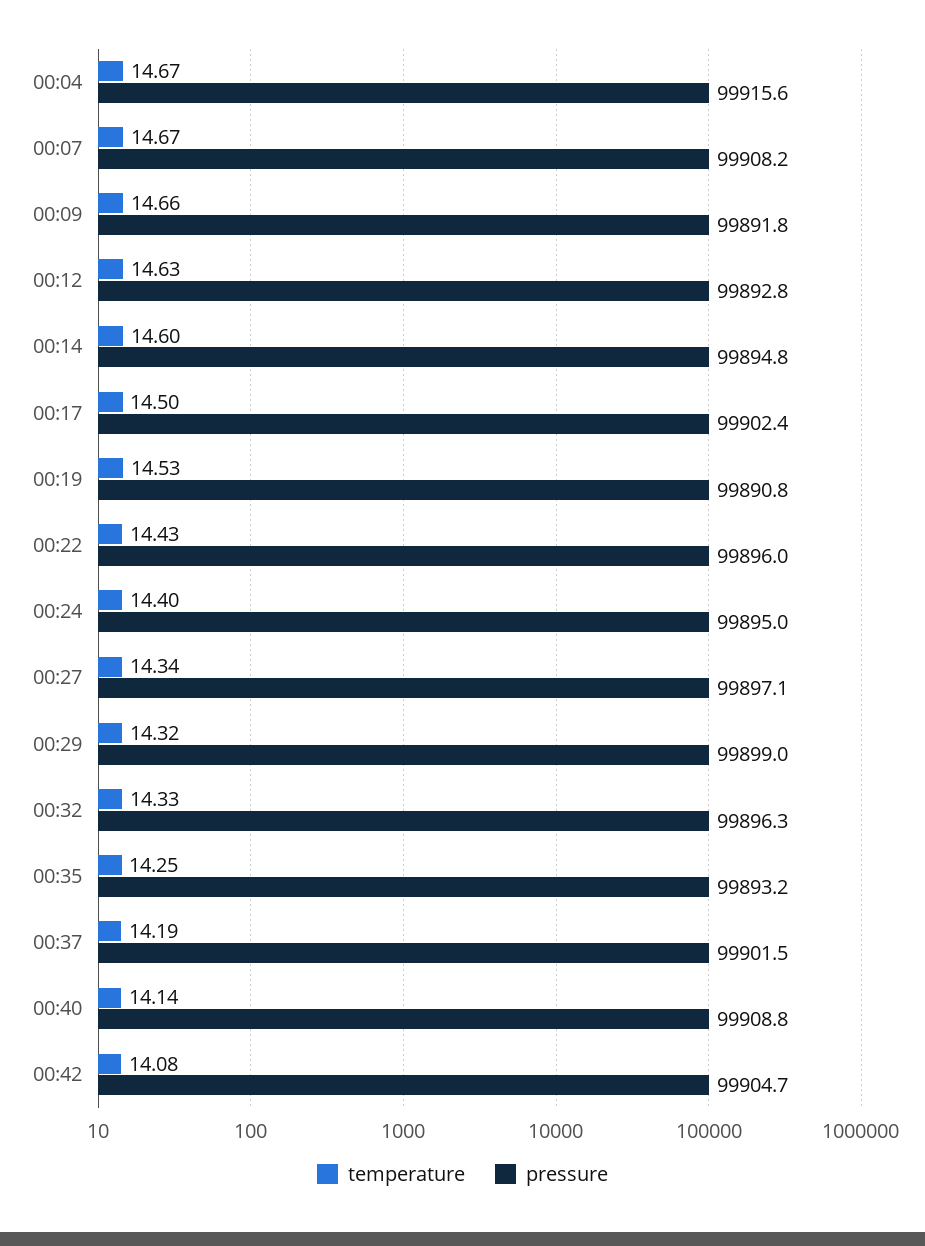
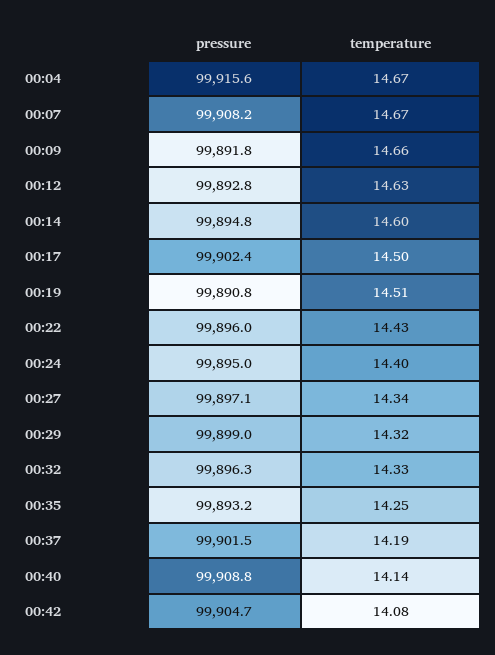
  {
    "temperature": {
      "00:04": 14.67,
      "00:07": 14.67,
      "00:09": 14.66,
      "00:12": 14.63,
      "00:14": 14.6,
      "00:17": 14.5,
-     "00:19": 14.53,
+     "00:19": 14.51,
      "00:22": 14.43,
      "00:24": 14.4,
      "00:27": 14.34,
      "00:29": 14.32,
      "00:32": 14.33,
      "00:35": 14.25,
      "00:37": 14.19,
      "00:40": 14.14,
      "00:42": 14.08
    },
    "pressure": {
      "00:04": 99915.6,
      "00:07": 99908.2,
      "00:09": 99891.8,
      "00:12": 99892.8,
      "00:14": 99894.8,
      "00:17": 99902.4,
      "00:19": 99890.8,
      "00:22": 99896,
      "00:24": 99895,
      "00:27": 99897.1,
      "00:29": 99899,
      "00:32": 99896.3,
      "00:35": 99893.2,
      "00:37": 99901.5,
      "00:40": 99908.8,
      "00:42": 99904.7
    }
  }

